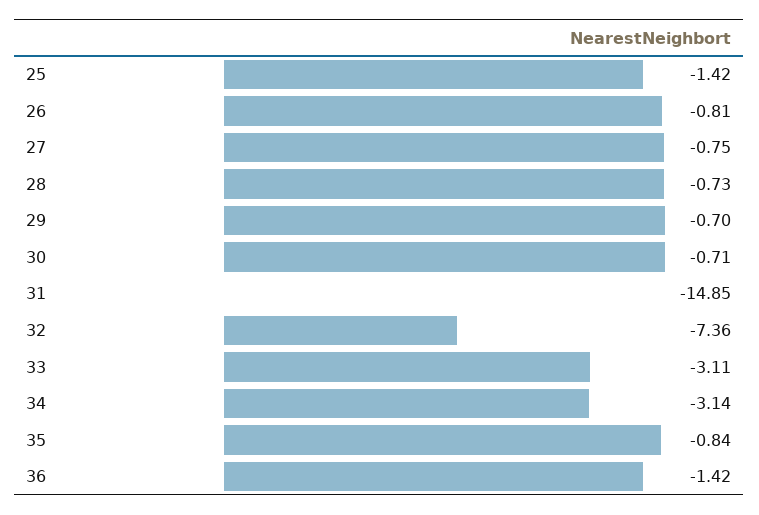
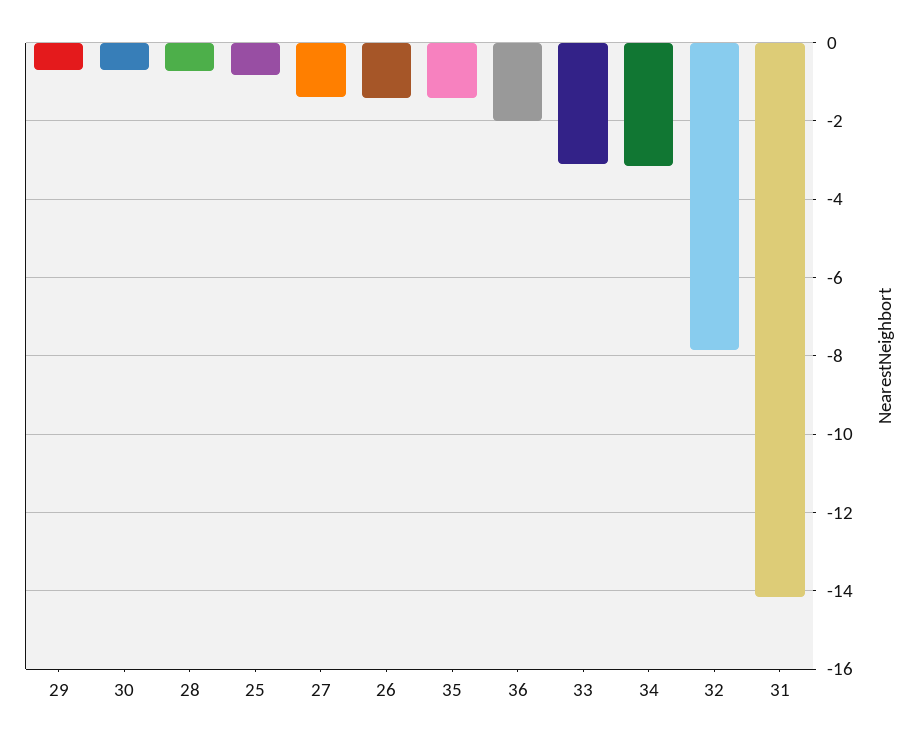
  {
-   "25": -1.42,
+   "25": -0.8,
-   "26": -0.81,
+   "26": -1.4,
-   "27": -0.75,
+   "27": -1.4,
    "28": -0.73,
    "29": -0.7,
    "30": -0.71,
-   "31": -14.85,
+   "31": -14.2,
-   "32": -7.36,
+   "32": -7.8,
    "33": -3.11,
    "34": -3.14,
-   "35": -0.84,
+   "35": -1.4,
-   "36": -1.42
+   "36": -2
  }

